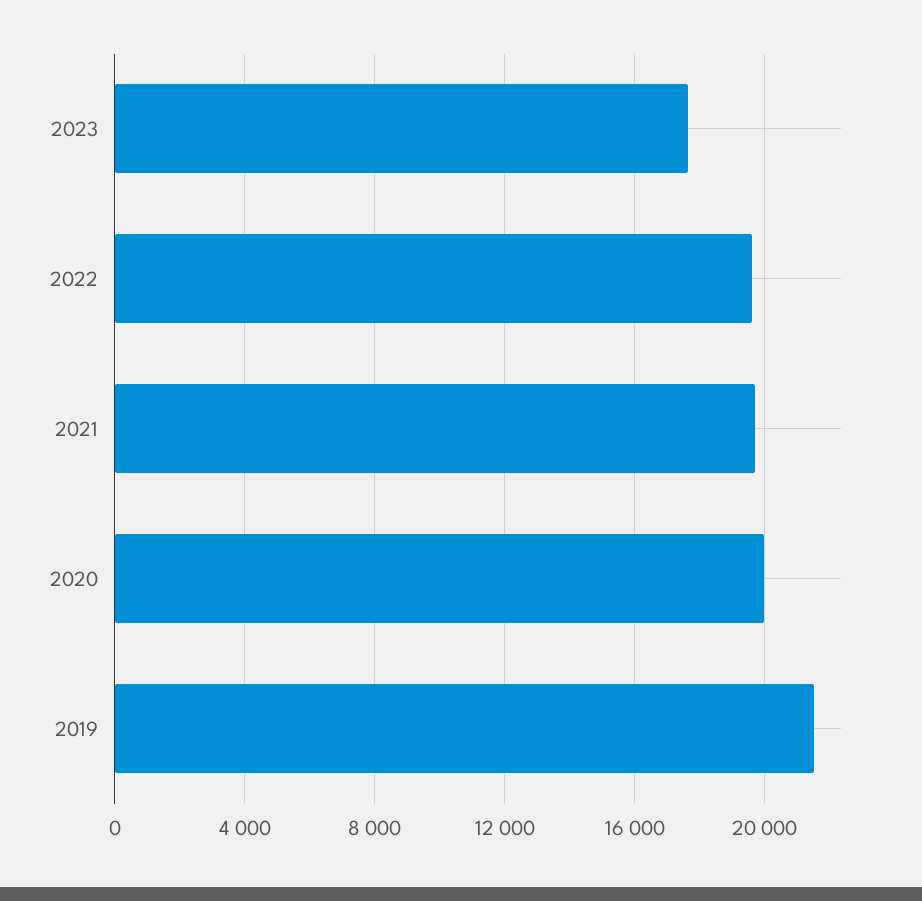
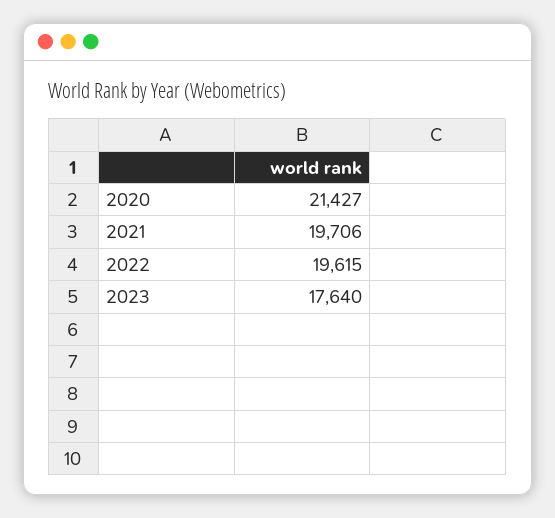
  {
    "2023": 17640,
    "2022": 19615,
    "2021": 19706,
-   "2020": 20000,
+   "2020": 21427
-   "2019": 21500
  }

